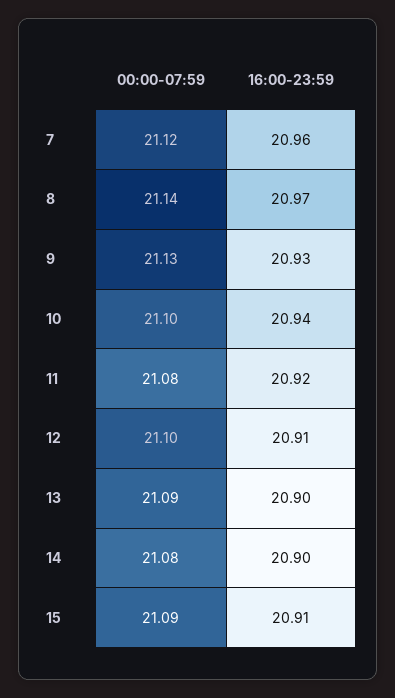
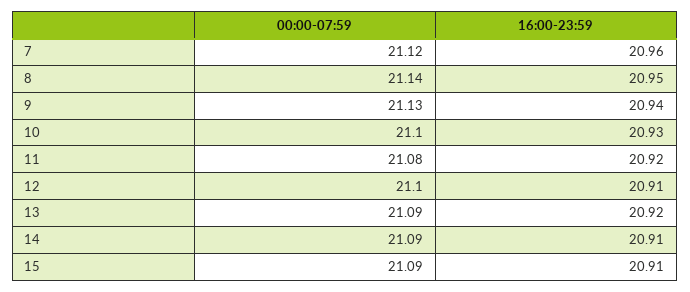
  {
    "00:00-07:59": {
      "7": 21.12,
      "8": 21.14,
      "9": 21.13,
      "10": 21.1,
      "11": 21.08,
      "12": 21.1,
      "13": 21.09,
-     "14": 21.08,
+     "14": 21.09,
      "15": 21.09
    },
    "16:00-23:59": {
      "7": 20.96,
-     "8": 20.97,
+     "8": 20.95,
-     "9": 20.93,
+     "9": 20.94,
-     "10": 20.94,
+     "10": 20.93,
      "11": 20.92,
      "12": 20.91,
-     "13": 20.9,
+     "13": 20.92,
-     "14": 20.9,
+     "14": 20.91,
      "15": 20.91
    }
  }

